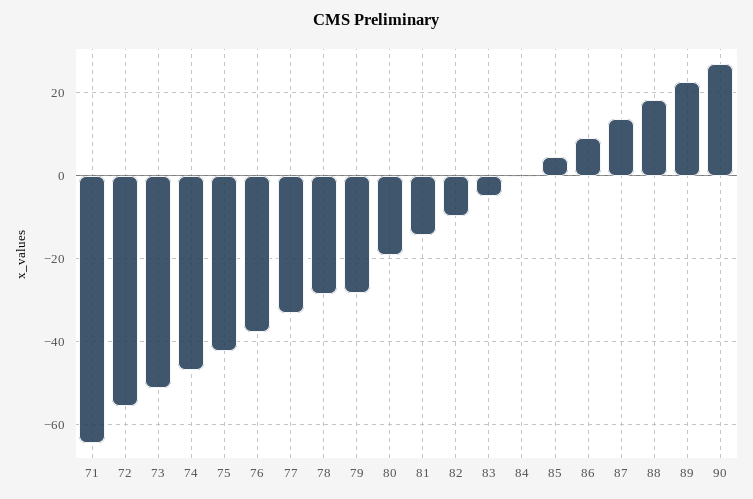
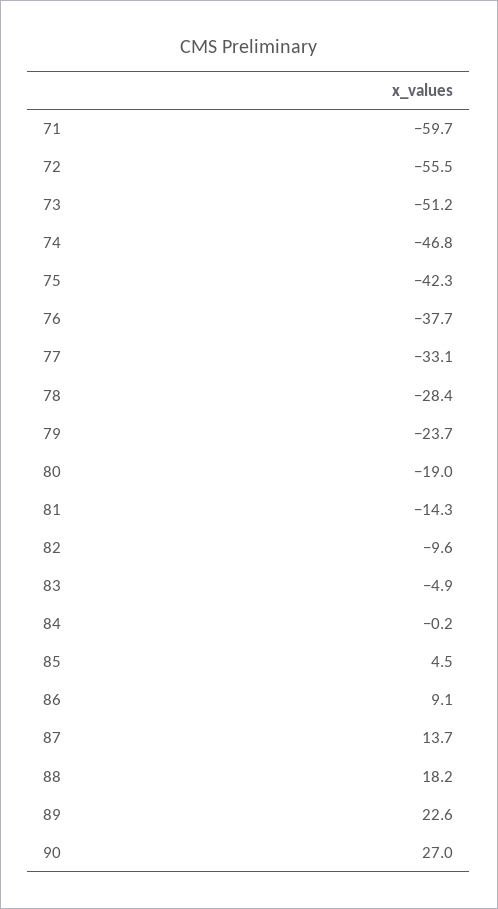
  {
-   "71": -64,
+   "71": -59.7,
    "72": -55.5,
    "73": -51.2,
    "74": -46.8,
    "75": -42.3,
    "76": -37.7,
    "77": -33.1,
    "78": -28.4,
-   "79": -28,
+   "79": -23.7,
    "80": -19,
    "81": -14.3,
    "82": -9.6,
    "83": -4.9,
    "84": -0.2,
    "85": 4.5,
    "86": 9.1,
    "87": 13.7,
    "88": 18.2,
    "89": 22.6,
    "90": 27
  }

